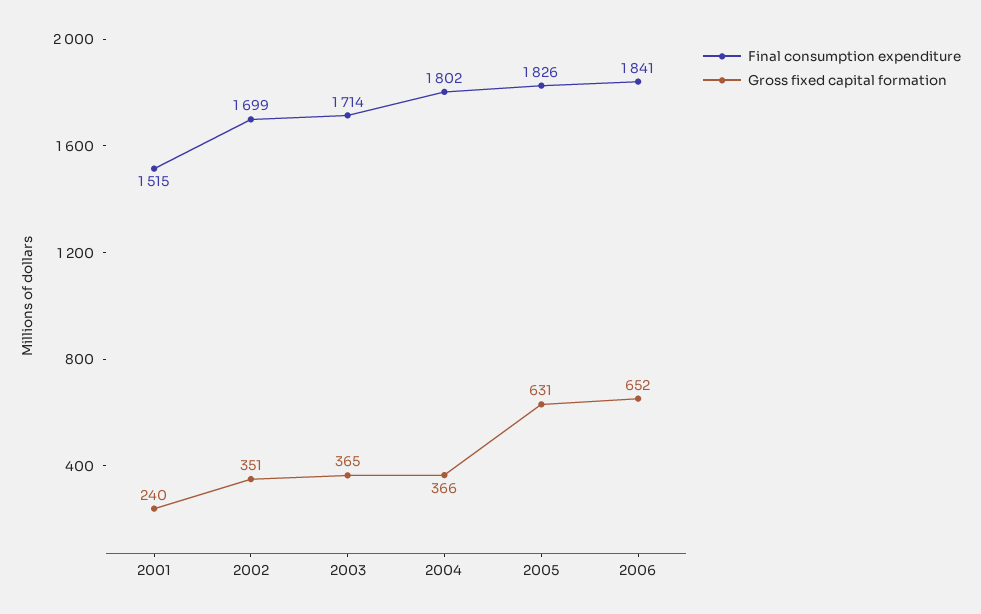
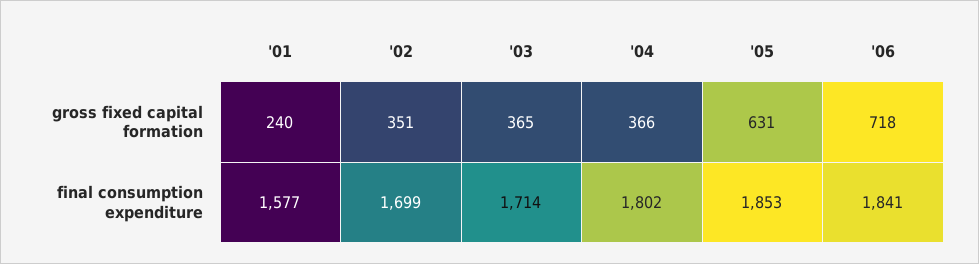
  {
    "Final consumption expenditure": {
-     "2001": 1515,
+     "2001": 1577,
      "2002": 1699,
      "2003": 1714,
      "2004": 1802,
-     "2005": 1826,
+     "2005": 1853,
      "2006": 1841
    },
    "Gross fixed capital formation": {
      "2001": 240,
      "2002": 351,
      "2003": 365,
      "2004": 366,
      "2005": 631,
-     "2006": 652
+     "2006": 718
    }
  }

